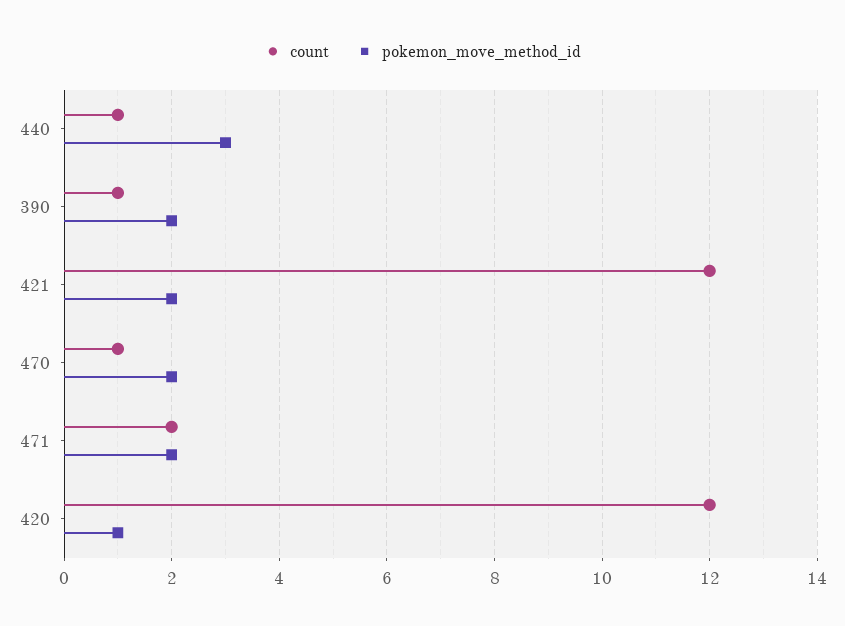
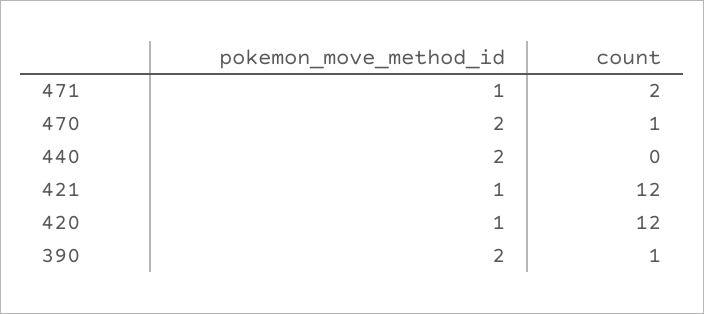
  {
    "count": {
-     "440": 1,
+     "440": 0,
      "390": 1,
      "421": 12,
      "470": 1,
      "471": 2,
      "420": 12
    },
    "pokemon_move_method_id": {
-     "440": 3,
+     "440": 2,
      "390": 2,
-     "421": 2,
+     "421": 1,
      "470": 2,
-     "471": 2,
+     "471": 1,
      "420": 1
    }
  }

